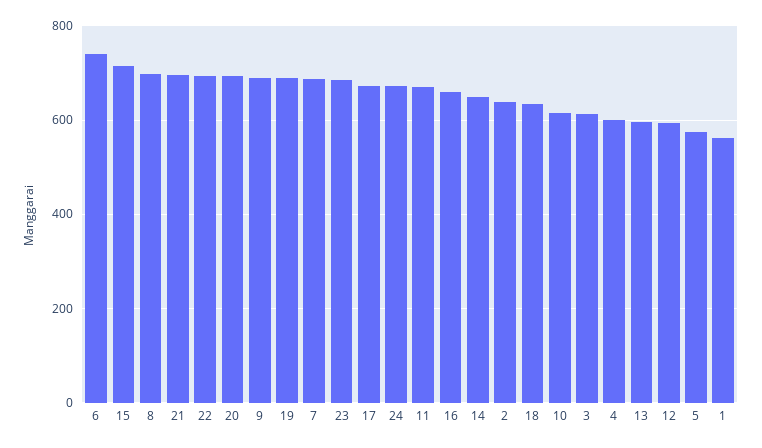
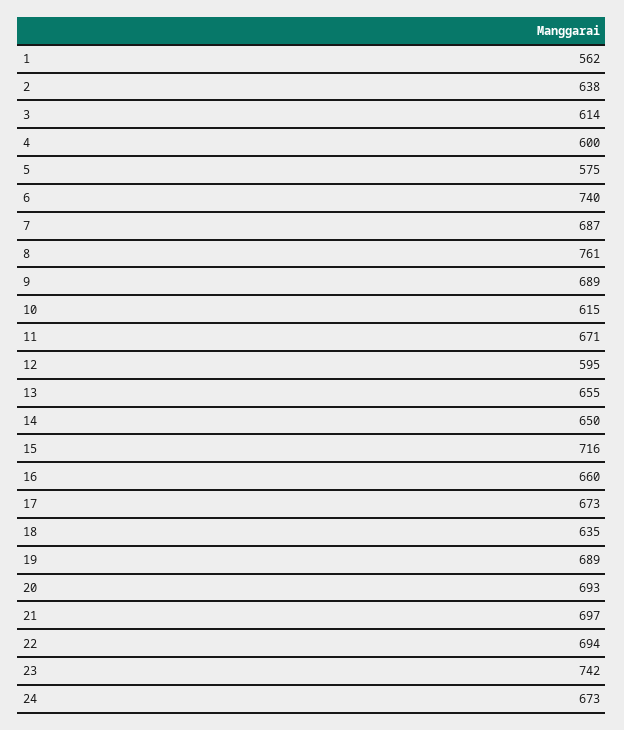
  {
    "6": 740,
    "15": 716,
-   "8": 700,
+   "8": 761,
    "21": 697,
    "22": 694,
    "20": 693,
    "9": 689,
    "19": 689,
    "7": 687,
-   "23": 680,
+   "23": 742,
    "17": 673,
    "24": 673,
    "11": 671,
    "16": 660,
    "14": 650,
    "2": 638,
    "18": 635,
    "10": 615,
    "3": 614,
    "4": 600,
-   "13": 600,
+   "13": 655,
    "12": 595,
    "5": 575,
    "1": 562
  }

